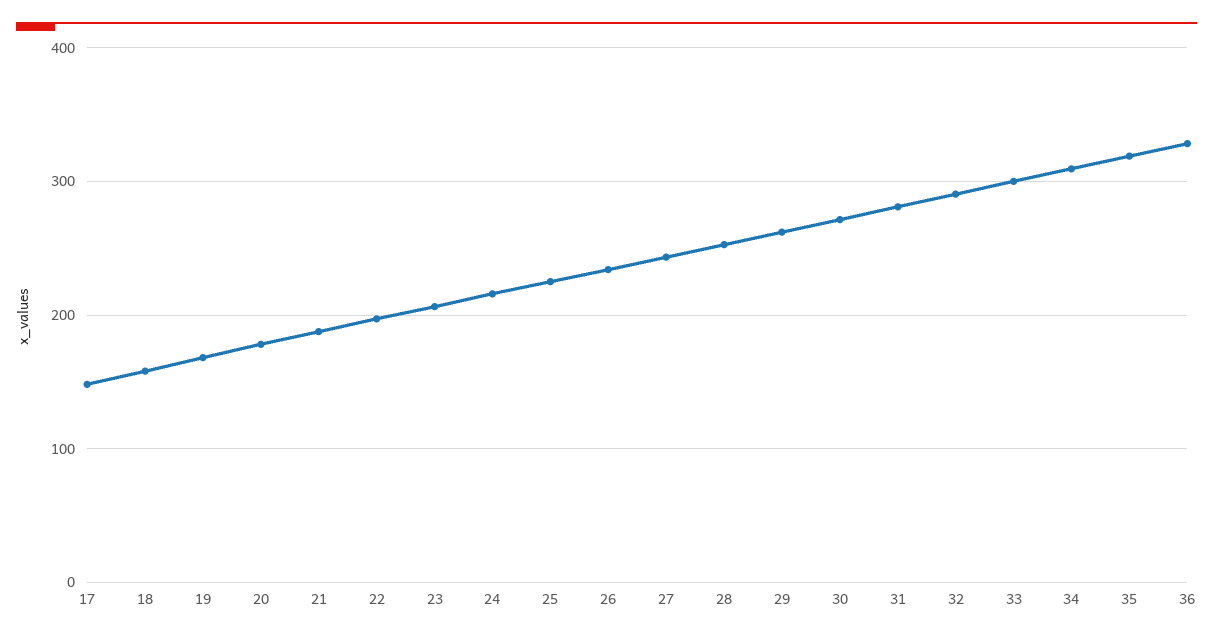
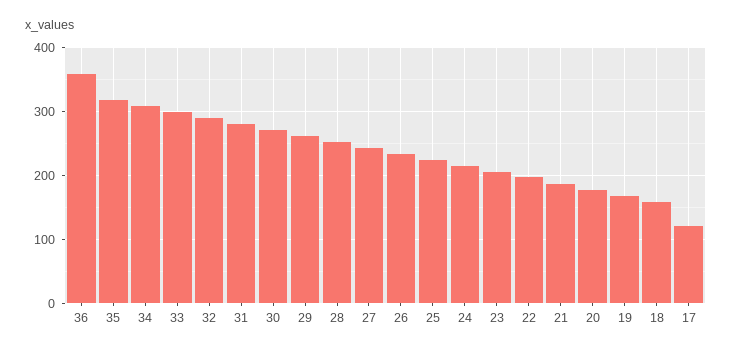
  {
-   "17": 150,
+   "17": 120,
    "18": 160,
    "19": 170,
    "20": 180,
    "21": 190,
    "22": 200,
    "23": 210,
    "24": 220,
    "25": 230,
    "26": 230,
    "27": 240,
    "28": 250,
    "29": 260,
    "30": 270,
    "31": 280,
    "32": 290,
    "33": 300,
    "34": 310,
    "35": 320,
-   "36": 330
+   "36": 360
  }

